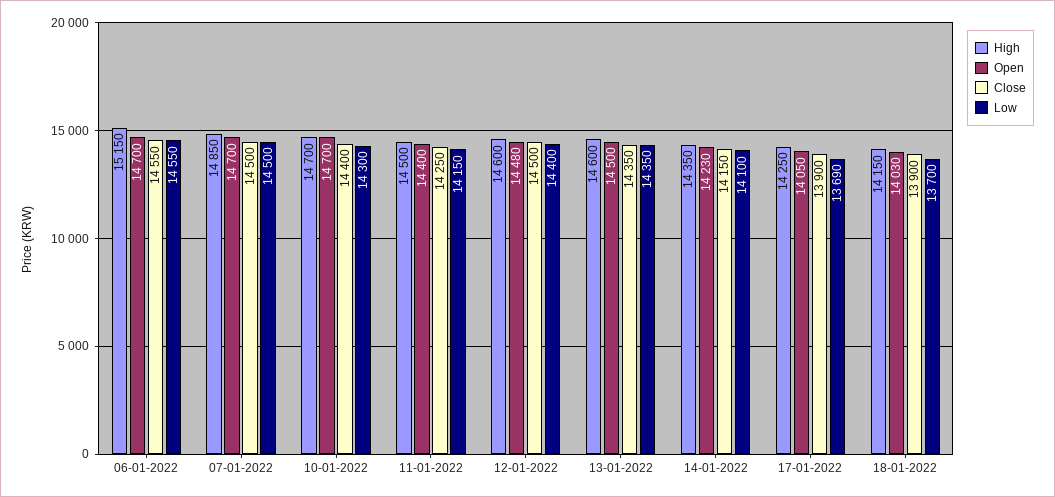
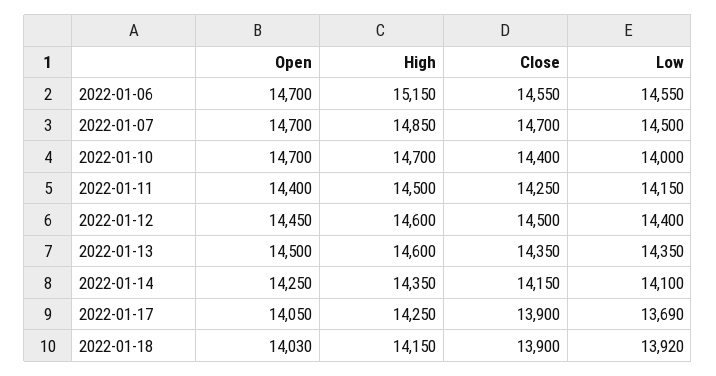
  {
    "High": {
      "06-01-2022": 15150,
      "07-01-2022": 14850,
      "10-01-2022": 14700,
      "11-01-2022": 14500,
      "12-01-2022": 14600,
      "13-01-2022": 14600,
      "14-01-2022": 14350,
      "17-01-2022": 14250,
      "18-01-2022": 14150
    },
    "Open": {
      "06-01-2022": 14700,
      "07-01-2022": 14700,
      "10-01-2022": 14700,
      "11-01-2022": 14400,
-     "12-01-2022": 14480,
+     "12-01-2022": 14450,
      "13-01-2022": 14500,
-     "14-01-2022": 14230,
+     "14-01-2022": 14250,
      "17-01-2022": 14050,
      "18-01-2022": 14030
    },
    "Close": {
      "06-01-2022": 14550,
-     "07-01-2022": 14500,
+     "07-01-2022": 14700,
      "10-01-2022": 14400,
      "11-01-2022": 14250,
      "12-01-2022": 14500,
      "13-01-2022": 14350,
      "14-01-2022": 14150,
      "17-01-2022": 13900,
      "18-01-2022": 13900
    },
    "Low": {
      "06-01-2022": 14550,
      "07-01-2022": 14500,
-     "10-01-2022": 14300,
+     "10-01-2022": 14000,
      "11-01-2022": 14150,
      "12-01-2022": 14400,
      "13-01-2022": 14350,
      "14-01-2022": 14100,
      "17-01-2022": 13690,
-     "18-01-2022": 13700
+     "18-01-2022": 13920
    }
  }

